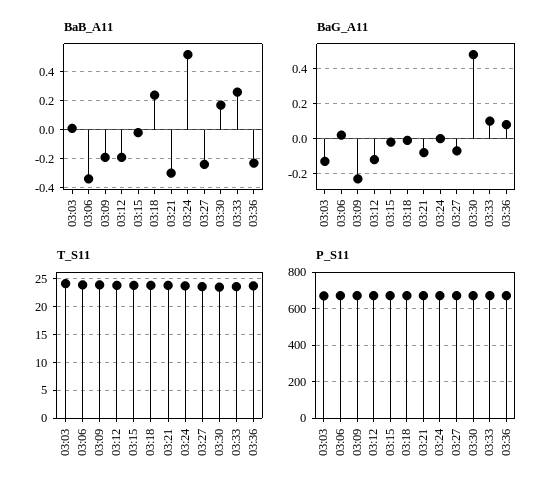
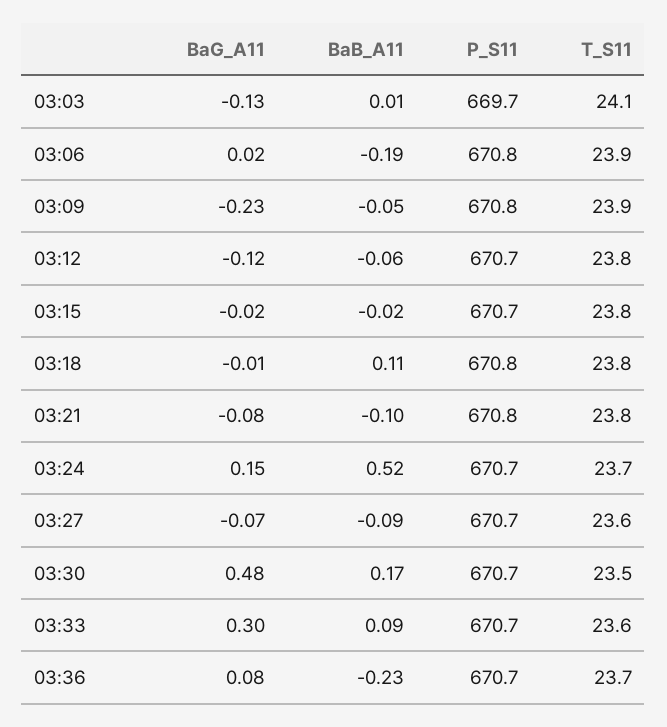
  {
    "BaB_A11": {
      "03:03": 0.01,
-     "03:06": -0.35,
+     "03:06": -0.19,
-     "03:09": -0.2,
+     "03:09": -0.05,
-     "03:12": -0.2,
+     "03:12": -0.06,
      "03:15": -0.02,
-     "03:18": 0.25,
+     "03:18": 0.11,
-     "03:21": -0.3,
+     "03:21": -0.1,
      "03:24": 0.52,
-     "03:27": -0.25,
+     "03:27": -0.09,
      "03:30": 0.17,
-     "03:33": 0.25,
+     "03:33": 0.09,
      "03:36": -0.23
    },
    "BaG_A11": {
      "03:03": -0.13,
      "03:06": 0.02,
      "03:09": -0.23,
      "03:12": -0.12,
      "03:15": -0.02,
      "03:18": -0.01,
      "03:21": -0.08,
-     "03:24": 0,
+     "03:24": 0.15,
      "03:27": -0.07,
      "03:30": 0.48,
-     "03:33": 0.1,
+     "03:33": 0.3,
      "03:36": 0.08
    },
    "T_S11": {
      "03:03": 24.1,
      "03:06": 23.9,
      "03:09": 23.9,
      "03:12": 23.8,
      "03:15": 23.8,
      "03:18": 23.8,
      "03:21": 23.8,
      "03:24": 23.7,
      "03:27": 23.6,
      "03:30": 23.5,
      "03:33": 23.6,
      "03:36": 23.7
    },
    "P_S11": {
      "03:03": 669.7,
      "03:06": 670.8,
      "03:09": 670.8,
      "03:12": 670.7,
      "03:15": 670.7,
      "03:18": 670.8,
      "03:21": 670.8,
      "03:24": 670.7,
      "03:27": 670.7,
      "03:30": 670.7,
      "03:33": 670.7,
      "03:36": 670.7
    }
  }

